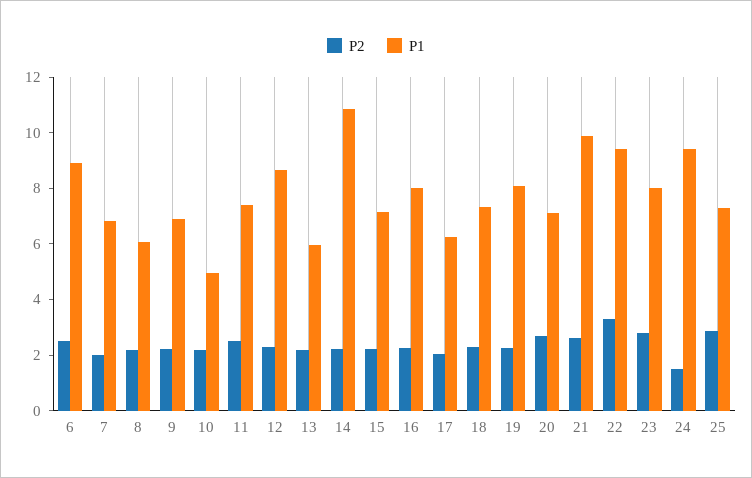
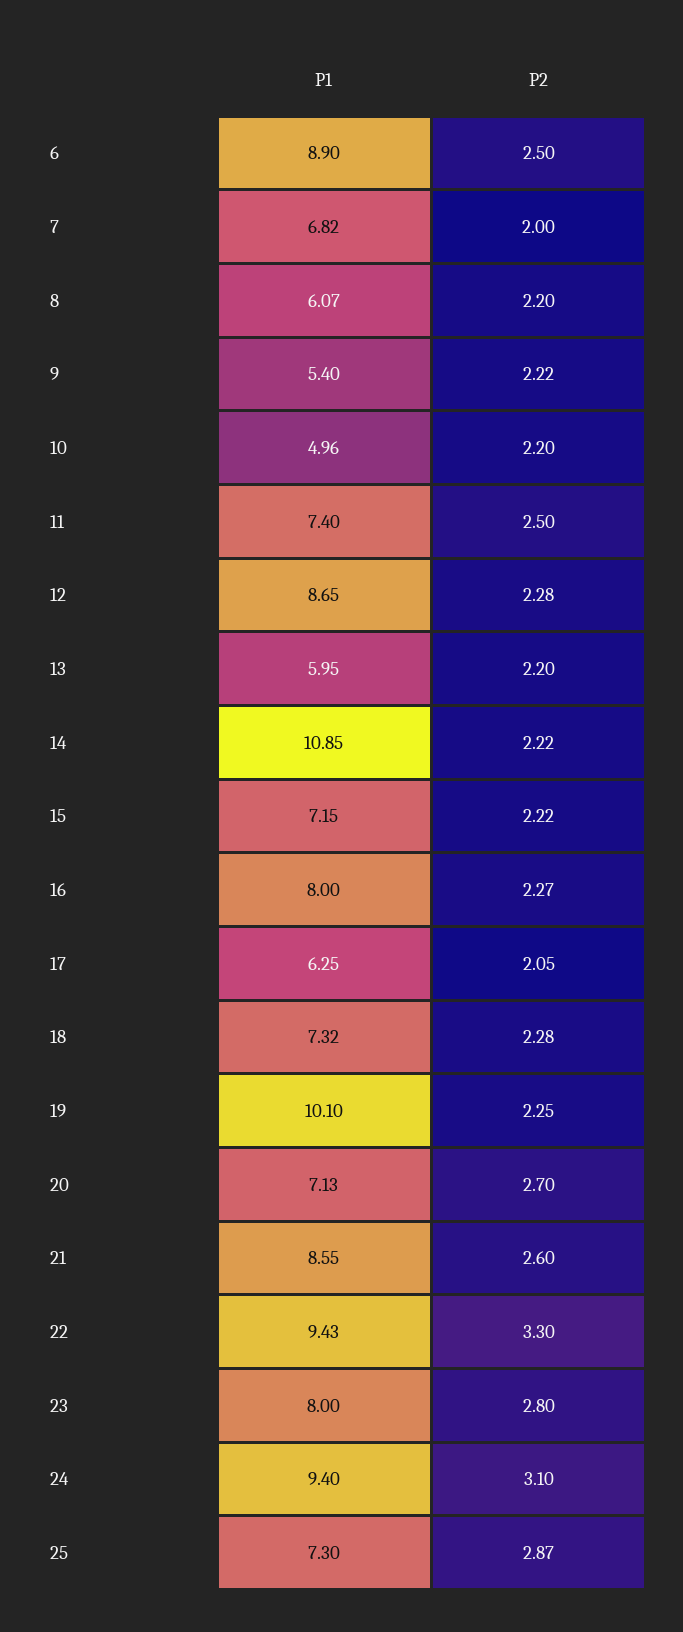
  {
    "P2": {
      "6": 2.5,
      "7": 2,
      "8": 2.2,
      "9": 2.22,
      "10": 2.2,
      "11": 2.5,
      "12": 2.28,
      "13": 2.2,
      "14": 2.22,
      "15": 2.22,
      "16": 2.27,
      "17": 2.05,
      "18": 2.28,
      "19": 2.25,
      "20": 2.7,
      "21": 2.6,
      "22": 3.3,
      "23": 2.8,
-     "24": 1.5,
+     "24": 3.1,
      "25": 2.87
    },
    "P1": {
      "6": 8.9,
      "7": 6.82,
      "8": 6.07,
-     "9": 7,
+     "9": 5.4,
      "10": 4.96,
      "11": 7.4,
      "12": 8.65,
      "13": 5.95,
      "14": 10.85,
      "15": 7.15,
      "16": 8,
      "17": 6.25,
      "18": 7.32,
-     "19": 8,
+     "19": 10.1,
      "20": 7.13,
-     "21": 10,
+     "21": 8.55,
      "22": 9.43,
      "23": 8,
      "24": 9.4,
      "25": 7.3
    }
  }

